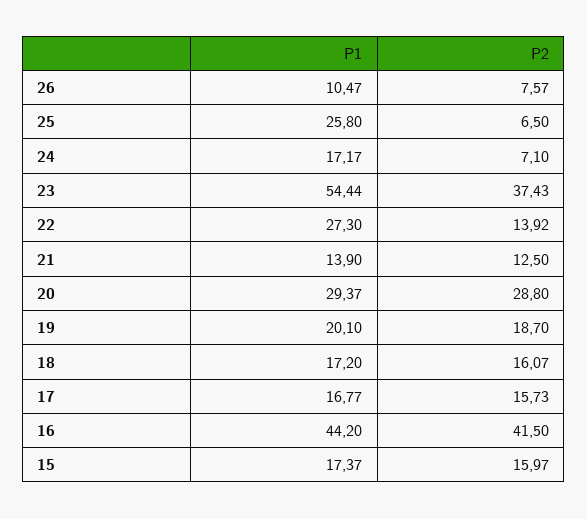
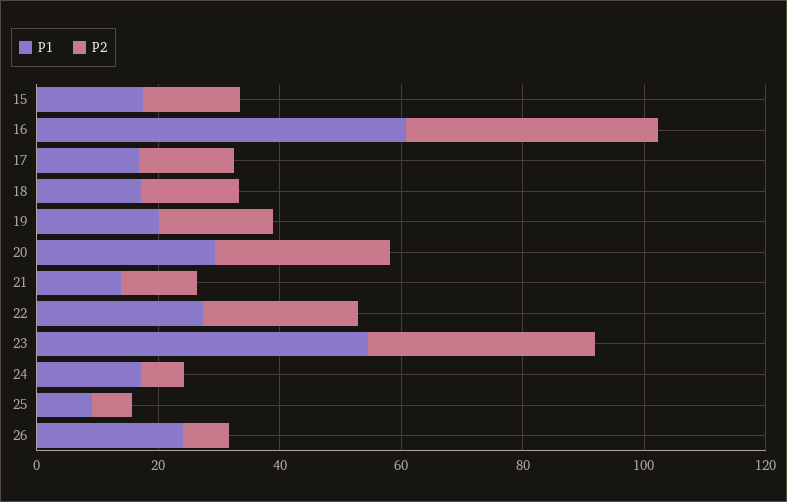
  {
    "P1": {
-     "26": 10.47,
+     "26": 25,
-     "25": 25.8,
+     "25": 10,
      "24": 17.17,
      "23": 54.44,
      "22": 27.3,
      "21": 13.9,
      "20": 29.37,
      "19": 20.1,
      "18": 17.2,
      "17": 16.77,
-     "16": 44.2,
+     "16": 60,
      "15": 17.37
    },
    "P2": {
      "26": 7.57,
      "25": 6.5,
      "24": 7.1,
      "23": 37.43,
-     "22": 13.92,
+     "22": 25,
      "21": 12.5,
      "20": 28.8,
      "19": 18.7,
      "18": 16.07,
      "17": 15.73,
      "16": 41.5,
      "15": 15.97
    }
  }

